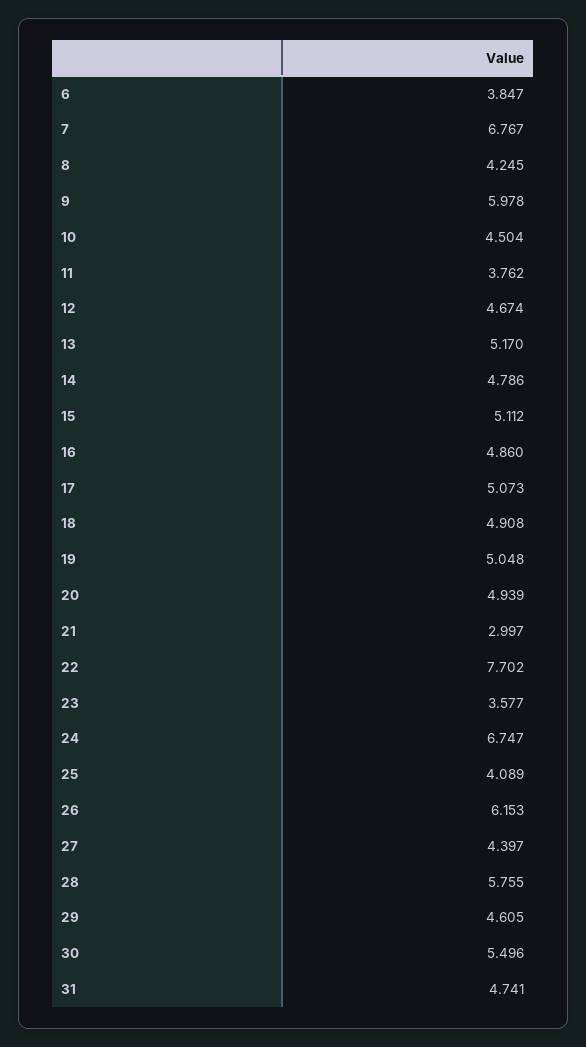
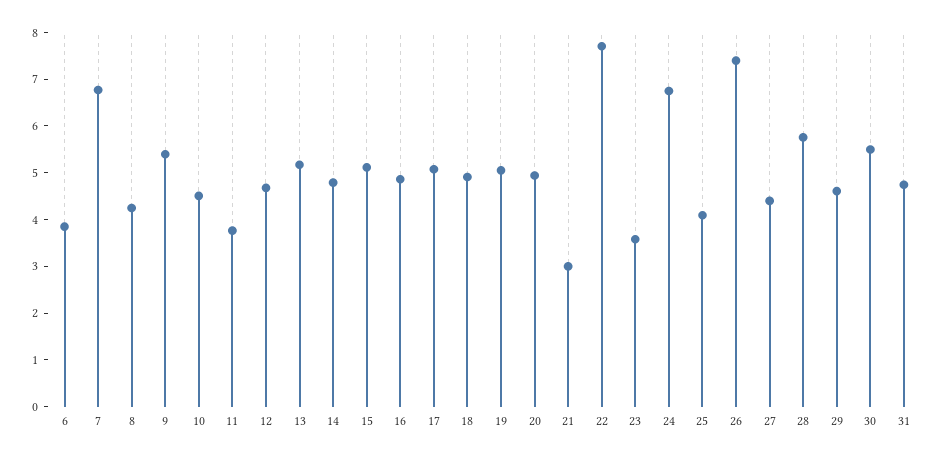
  {
    "6": 3.847,
    "7": 6.767,
    "8": 4.245,
-   "9": 5.978,
+   "9": 5.4,
    "10": 4.504,
    "11": 3.762,
    "12": 4.674,
    "13": 5.17,
    "14": 4.786,
    "15": 5.112,
    "16": 4.86,
    "17": 5.073,
    "18": 4.908,
    "19": 5.048,
    "20": 4.939,
    "21": 2.997,
    "22": 7.702,
    "23": 3.577,
    "24": 6.747,
    "25": 4.089,
-   "26": 6.153,
+   "26": 7.4,
    "27": 4.397,
    "28": 5.755,
    "29": 4.605,
    "30": 5.496,
    "31": 4.741
  }

